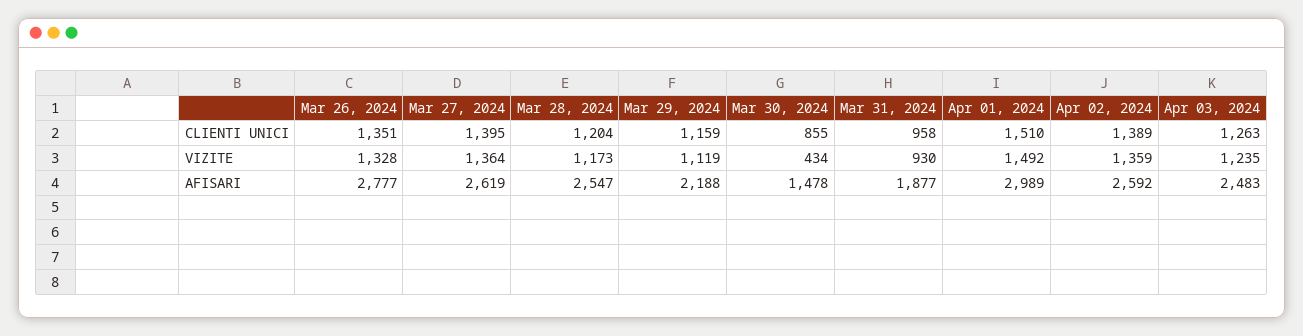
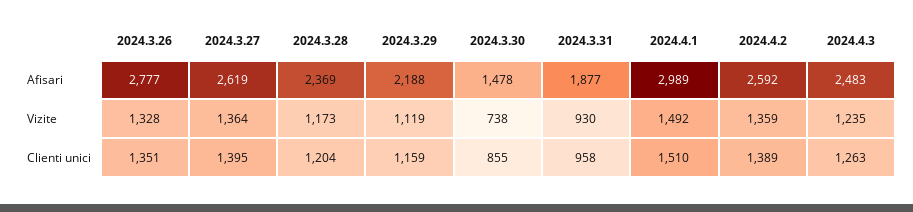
  {
    "Mar 26, 2024": {
      "CLIENTI UNICI": 1351,
      "VIZITE": 1328,
      "AFISARI": 2777
    },
    "Mar 27, 2024": {
      "CLIENTI UNICI": 1395,
      "VIZITE": 1364,
      "AFISARI": 2619
    },
    "Mar 28, 2024": {
      "CLIENTI UNICI": 1204,
      "VIZITE": 1173,
-     "AFISARI": 2547
+     "AFISARI": 2369
    },
    "Mar 29, 2024": {
      "CLIENTI UNICI": 1159,
      "VIZITE": 1119,
      "AFISARI": 2188
    },
    "Mar 30, 2024": {
      "CLIENTI UNICI": 855,
-     "VIZITE": 434,
+     "VIZITE": 738,
      "AFISARI": 1478
    },
    "Mar 31, 2024": {
      "CLIENTI UNICI": 958,
      "VIZITE": 930,
      "AFISARI": 1877
    },
    "Apr 01, 2024": {
      "CLIENTI UNICI": 1510,
      "VIZITE": 1492,
      "AFISARI": 2989
    },
    "Apr 02, 2024": {
      "CLIENTI UNICI": 1389,
      "VIZITE": 1359,
      "AFISARI": 2592
    },
    "Apr 03, 2024": {
      "CLIENTI UNICI": 1263,
      "VIZITE": 1235,
      "AFISARI": 2483
    }
  }

